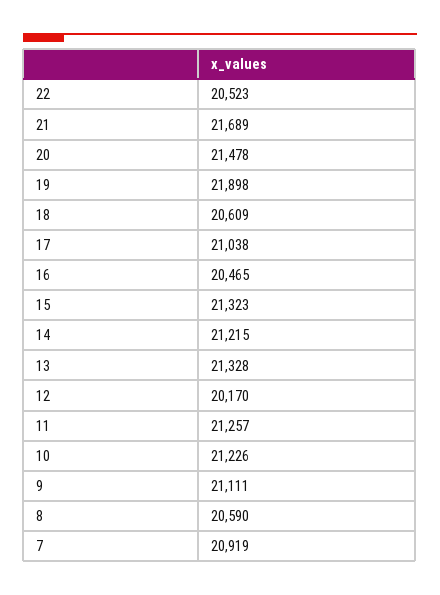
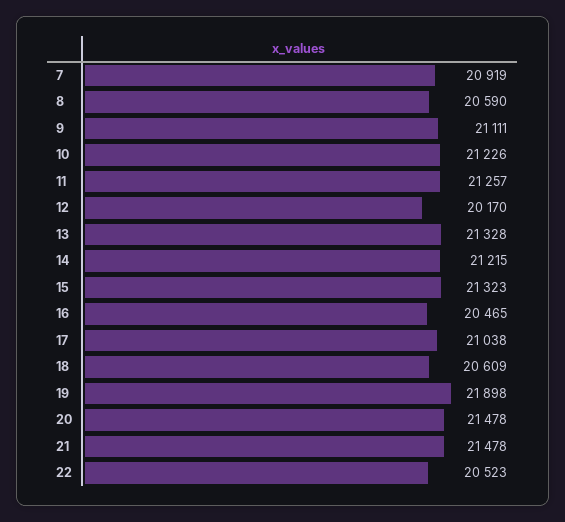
  {
    "22": 20523,
-   "21": 21689,
+   "21": 21478,
    "20": 21478,
    "19": 21898,
    "18": 20609,
    "17": 21038,
    "16": 20465,
    "15": 21323,
    "14": 21215,
    "13": 21328,
    "12": 20170,
    "11": 21257,
    "10": 21226,
    "9": 21111,
    "8": 20590,
    "7": 20919
  }

